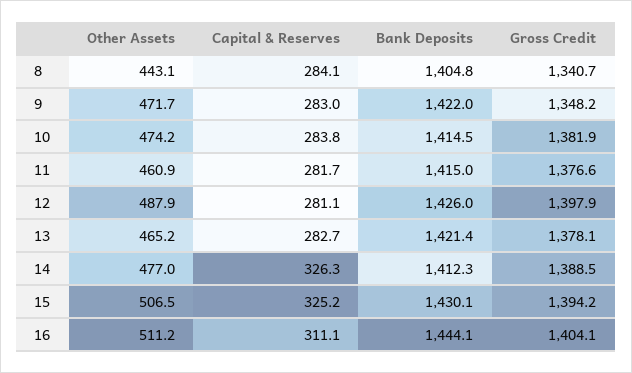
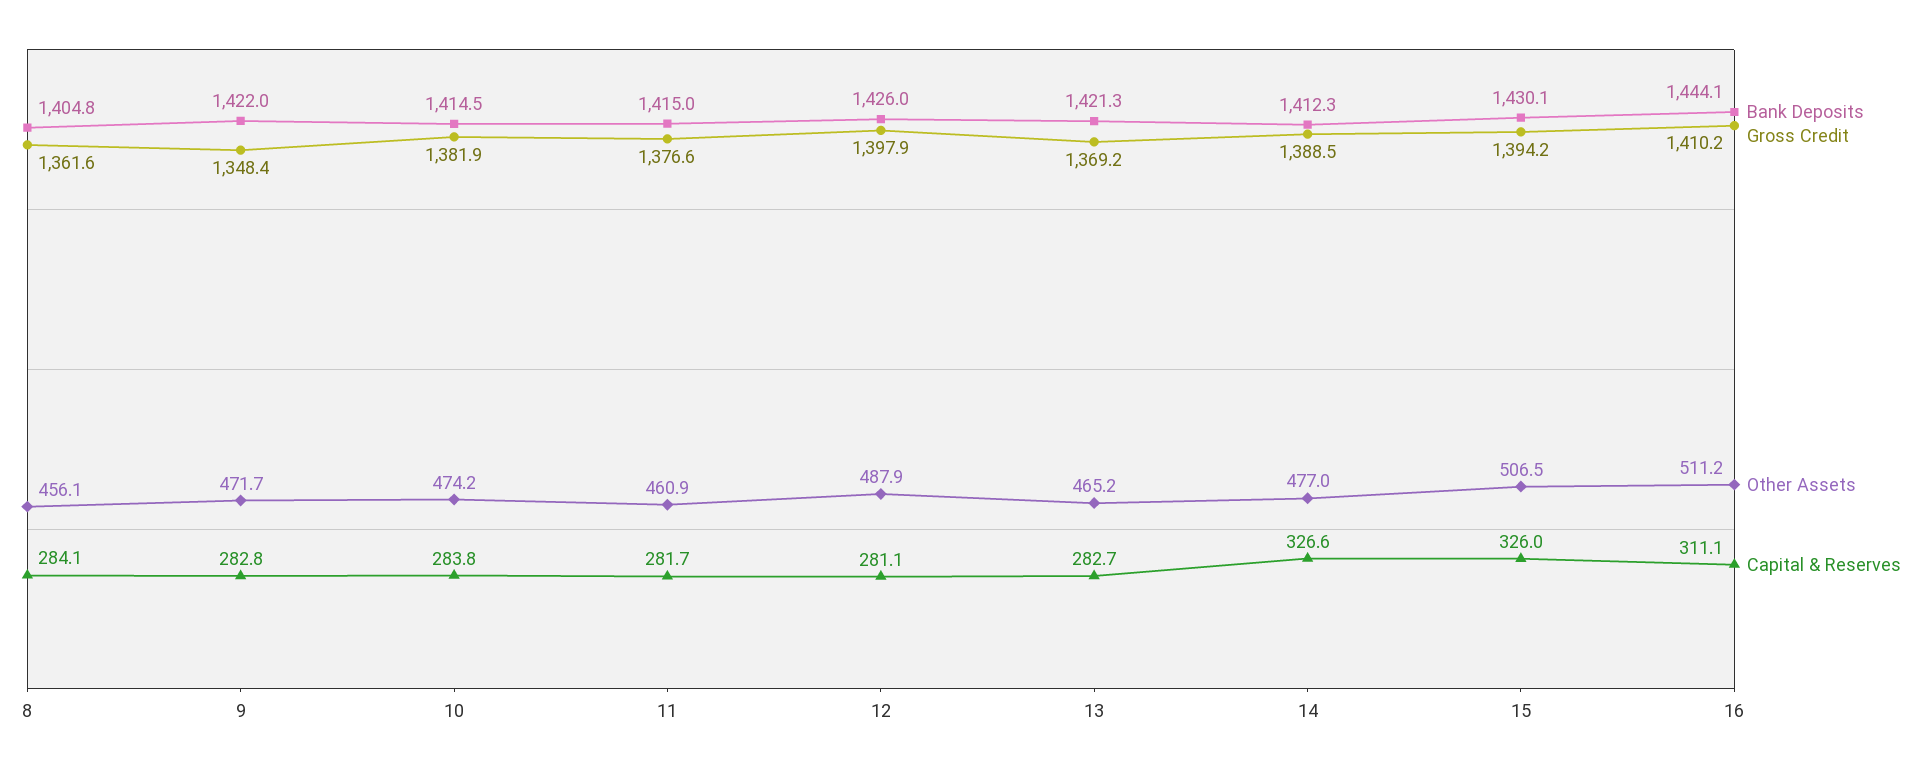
  {
    "Other Assets": {
-     "8": 443.1,
+     "8": 456.1,
      "9": 471.7,
      "10": 474.2,
      "11": 460.9,
      "12": 487.9,
      "13": 465.2,
      "14": 477,
      "15": 506.5,
      "16": 511.2
    },
    "Capital & Reserves": {
      "8": 284.1,
-     "9": 283,
+     "9": 282.8,
      "10": 283.8,
      "11": 281.7,
      "12": 281.1,
      "13": 282.7,
-     "14": 326.3,
+     "14": 326.6,
-     "15": 325.2,
+     "15": 326,
      "16": 311.1
    },
    "Bank Deposits": {
      "8": 1404.8,
      "9": 1422,
      "10": 1414.5,
      "11": 1415,
      "12": 1426,
-     "13": 1421.4,
+     "13": 1421.3,
      "14": 1412.3,
      "15": 1430.1,
      "16": 1444.1
    },
    "Gross Credit": {
-     "8": 1340.7,
+     "8": 1361.6,
-     "9": 1348.2,
+     "9": 1348.4,
      "10": 1381.9,
      "11": 1376.6,
      "12": 1397.9,
-     "13": 1378.1,
+     "13": 1369.2,
      "14": 1388.5,
      "15": 1394.2,
-     "16": 1404.1
+     "16": 1410.2
    }
  }

